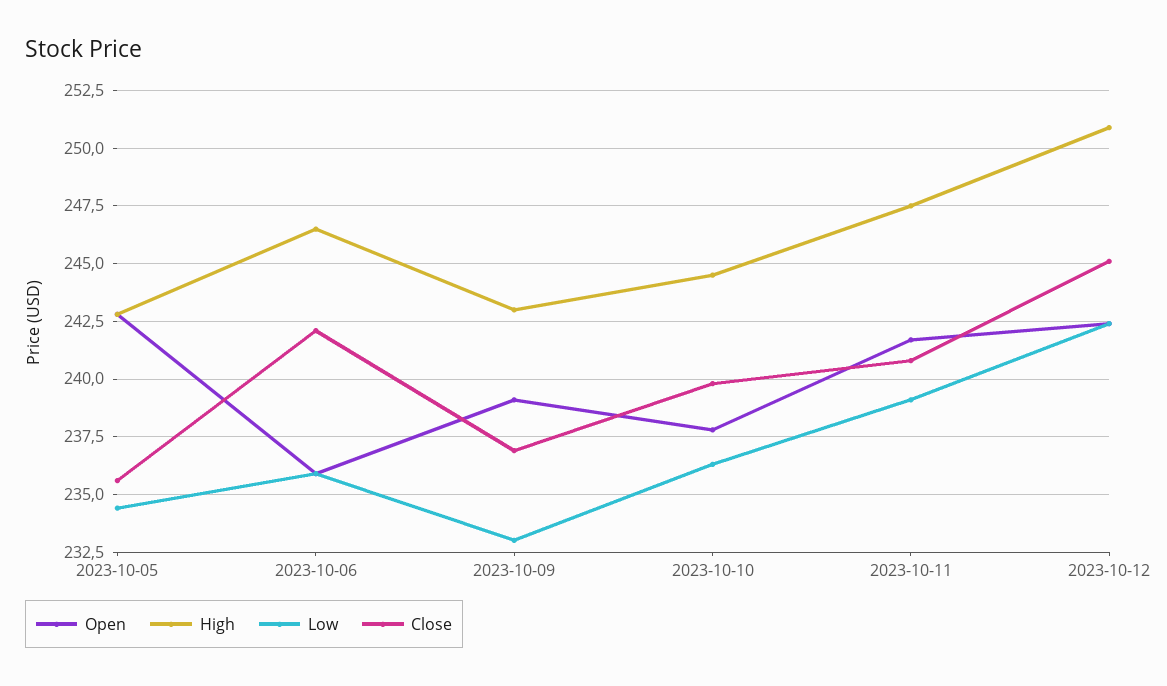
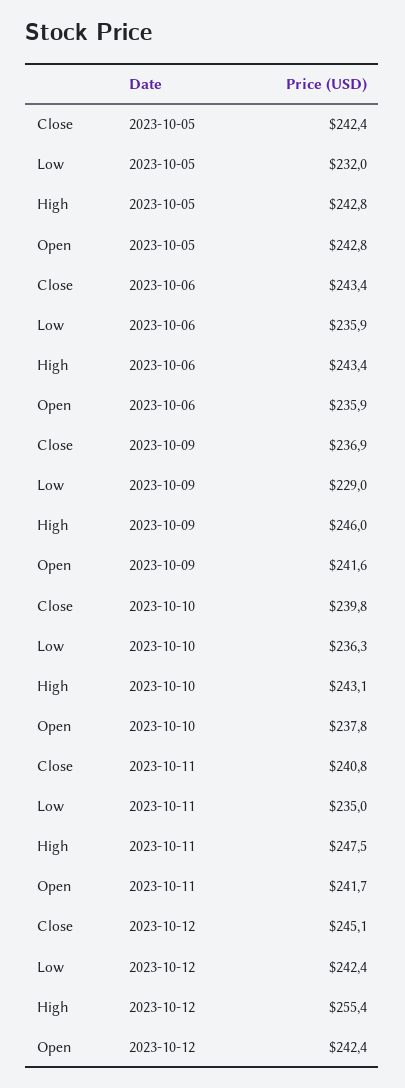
  {
    "Open": {
      "2023-10-05": 242.8,
      "2023-10-06": 235.9,
-     "2023-10-09": 239,
+     "2023-10-09": 241.6,
      "2023-10-10": 237.8,
      "2023-10-11": 241.7,
      "2023-10-12": 242.4
    },
    "High": {
      "2023-10-05": 242.8,
-     "2023-10-06": 246.5,
+     "2023-10-06": 243.4,
-     "2023-10-09": 243,
+     "2023-10-09": 246,
-     "2023-10-10": 244.5,
+     "2023-10-10": 243.1,
      "2023-10-11": 247.5,
-     "2023-10-12": 251
+     "2023-10-12": 255.4
    },
    "Low": {
-     "2023-10-05": 234.5,
+     "2023-10-05": 232,
      "2023-10-06": 235.9,
-     "2023-10-09": 233,
+     "2023-10-09": 229,
      "2023-10-10": 236.3,
-     "2023-10-11": 239,
+     "2023-10-11": 235,
      "2023-10-12": 242.4
    },
    "Close": {
-     "2023-10-05": 235.5,
+     "2023-10-05": 242.4,
-     "2023-10-06": 242,
+     "2023-10-06": 243.4,
      "2023-10-09": 236.9,
      "2023-10-10": 239.8,
      "2023-10-11": 240.8,
      "2023-10-12": 245.1
    }
  }

